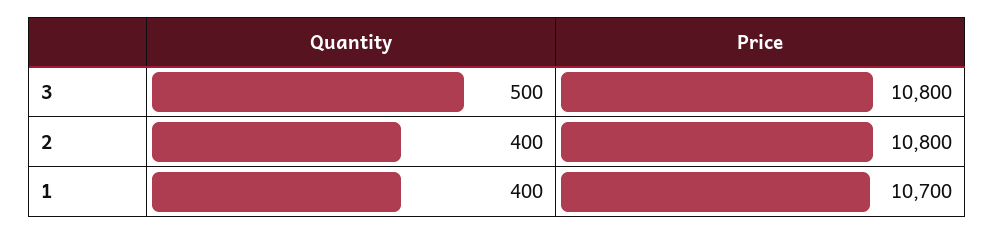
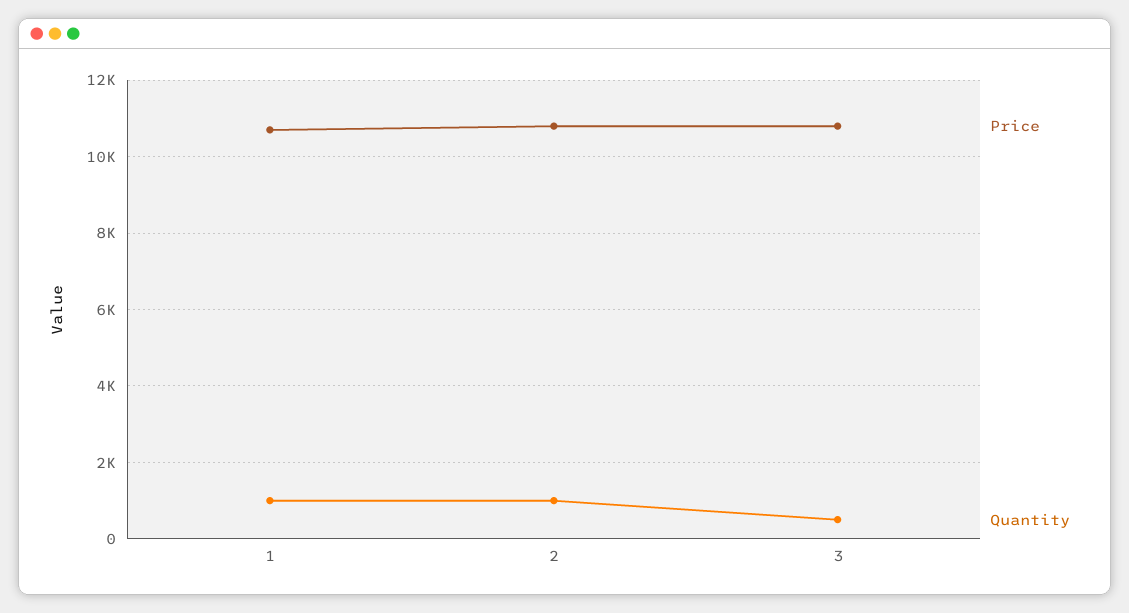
  {
    "Quantity": {
      "3": 500,
-     "2": 400,
+     "2": 1000,
-     "1": 400
+     "1": 1000
    },
    "Price": {
      "3": 10800,
      "2": 10800,
      "1": 10700
    }
  }

